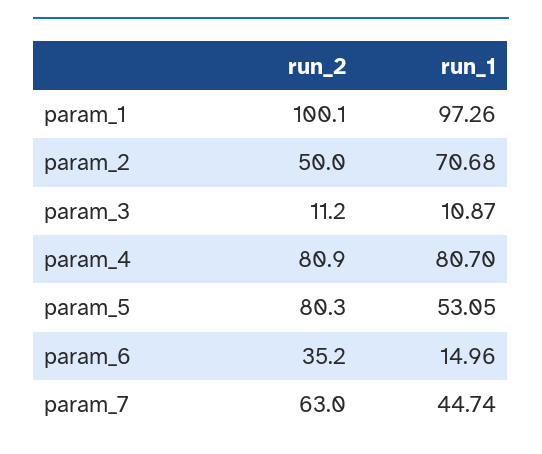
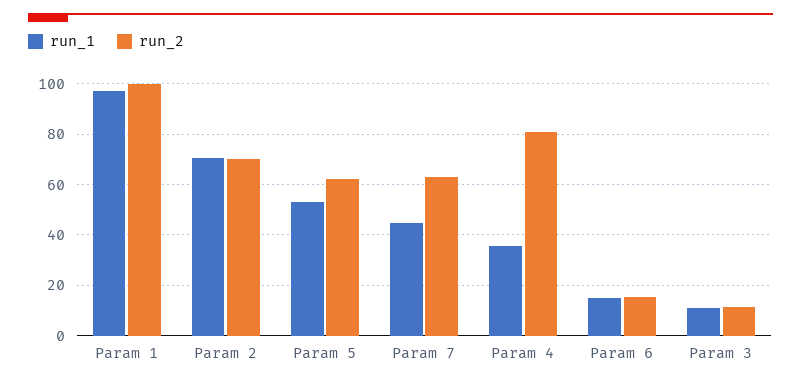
  {
    "run_2": {
      "param_1": 100.1,
-     "param_2": 50,
+     "param_2": 70,
      "param_3": 11.2,
      "param_4": 80.9,
-     "param_5": 80.3,
+     "param_5": 62.5,
-     "param_6": 35.2,
+     "param_6": 15,
      "param_7": 63
    },
    "run_1": {
      "param_1": 97.26,
      "param_2": 70.68,
      "param_3": 10.87,
-     "param_4": 80.7,
+     "param_4": 35,
      "param_5": 53.05,
      "param_6": 14.96,
      "param_7": 44.74
    }
  }

